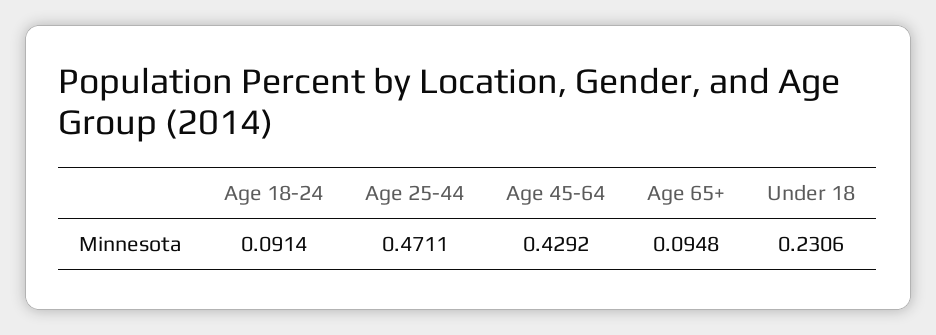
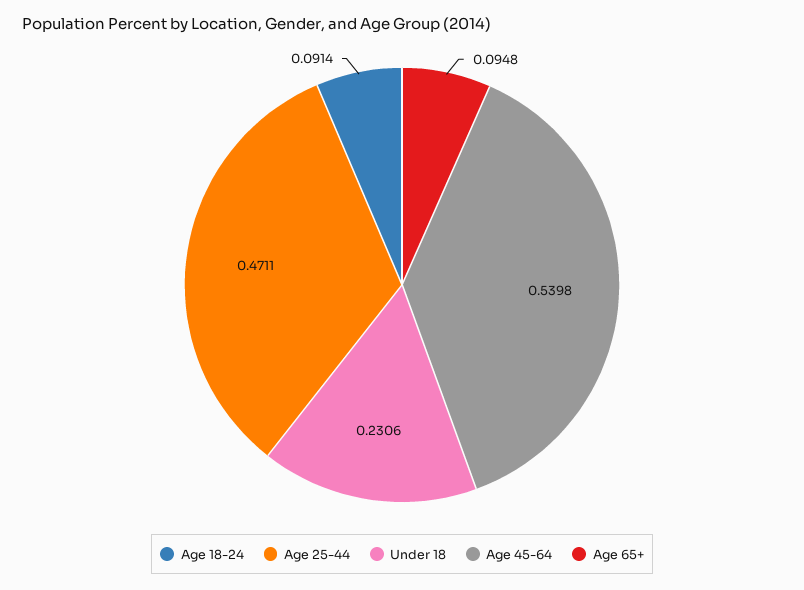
  {
    "Age 18-24": 0.0914,
    "Age 25-44": 0.4711,
-   "Age 45-64": 0.4292,
+   "Age 45-64": 0.5398,
    "Age 65+": 0.0948,
    "Under 18": 0.2306
  }

